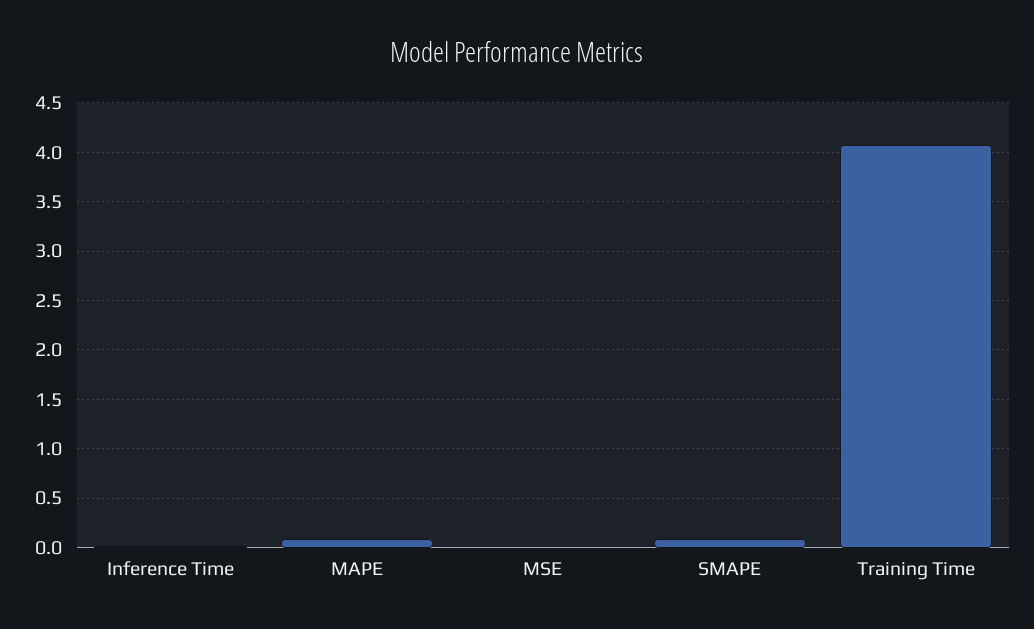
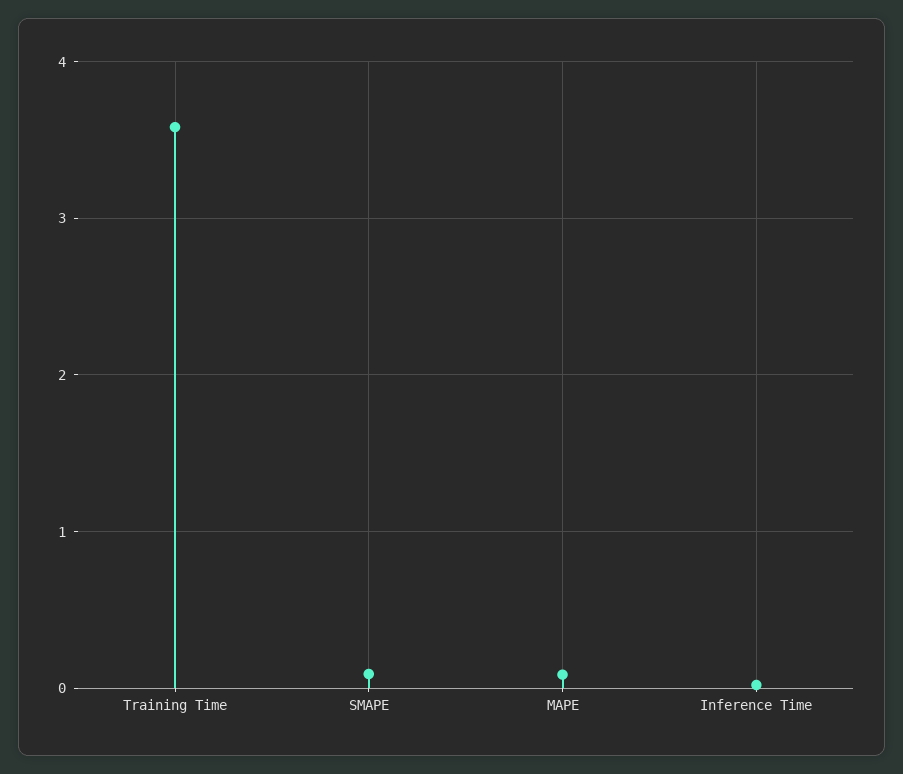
  {
    "Inference Time": 0,
    "MAPE": 0.1,
-   "MSE": 0,
    "SMAPE": 0.1,
-   "Training Time": 4.1
+   "Training Time": 3.6
  }

